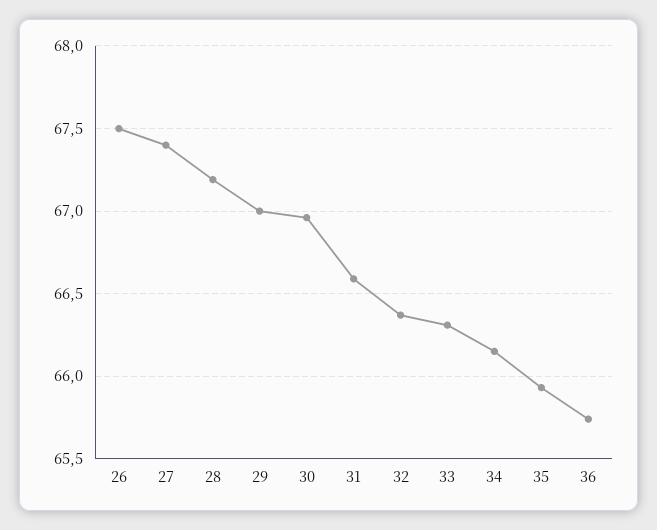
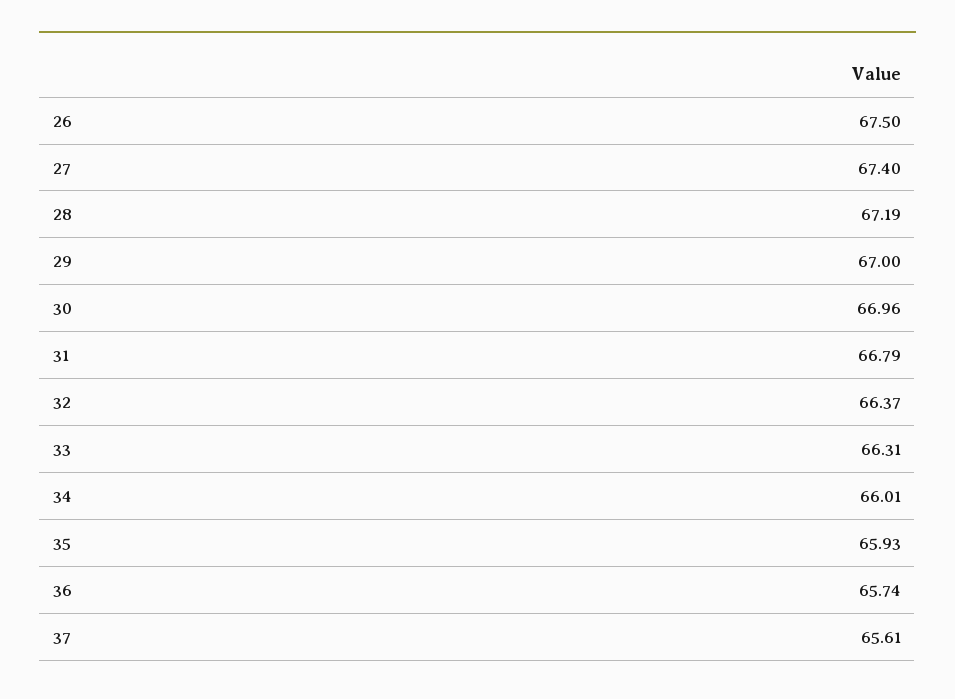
  {
    "26": 67.5,
    "27": 67.4,
    "28": 67.19,
    "29": 67,
    "30": 66.96,
-   "31": 66.6,
+   "31": 66.79,
    "32": 66.37,
    "33": 66.31,
-   "34": 66.15,
+   "34": 66.01,
    "35": 65.93,
-   "36": 65.74
+   "36": 65.74,
+   "37": 65.61
  }

